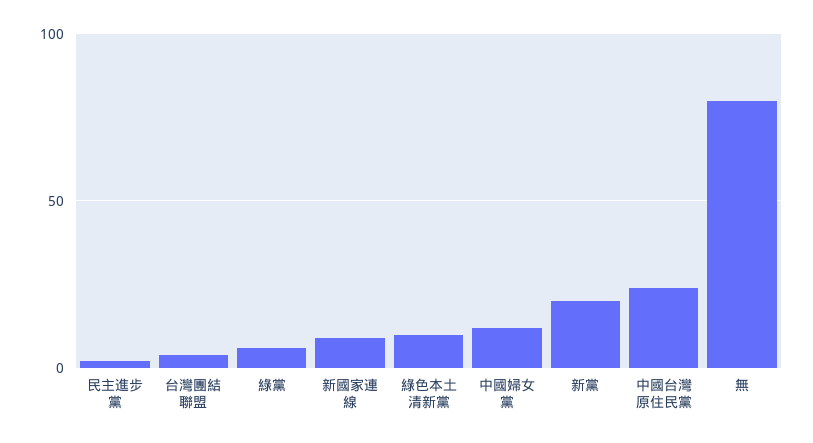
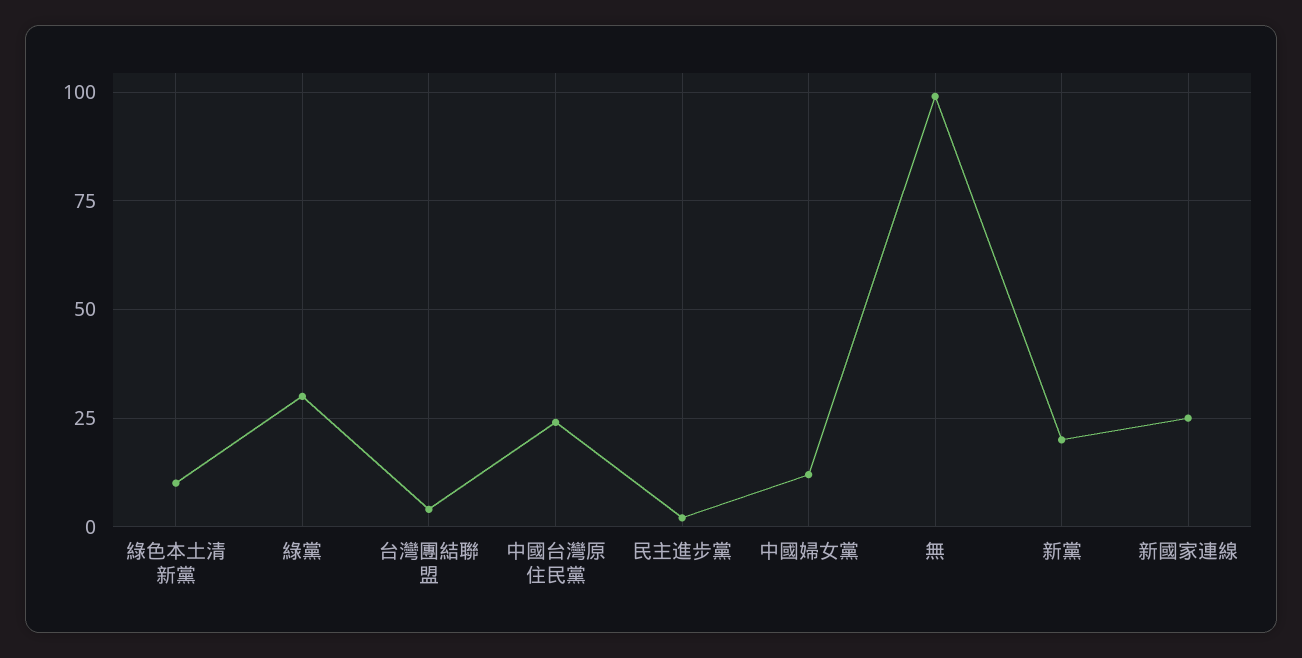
  {
    "民主進步黨": 0,
    "台灣團結聯盟": 5,
-   "綠黨": 5,
+   "綠黨": 30,
-   "新國家連線": 10,
+   "新國家連線": 25,
    "綠色本土清新黨": 10,
    "中國婦女黨": 10,
    "新黨": 20,
    "中國台灣原住民黨": 25,
-   "無": 80
+   "無": 100
  }

